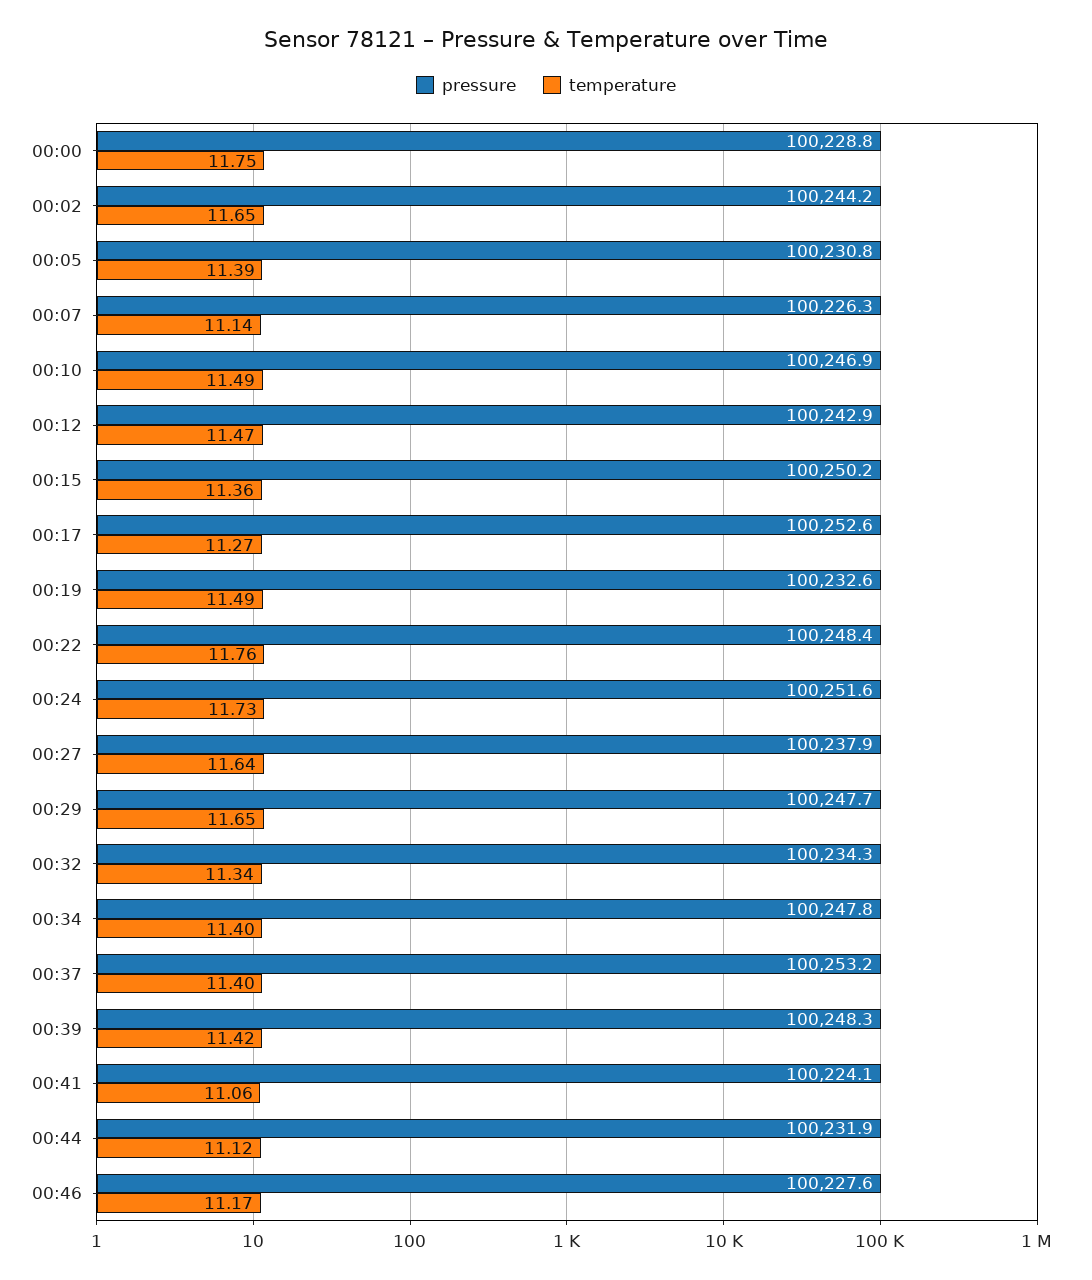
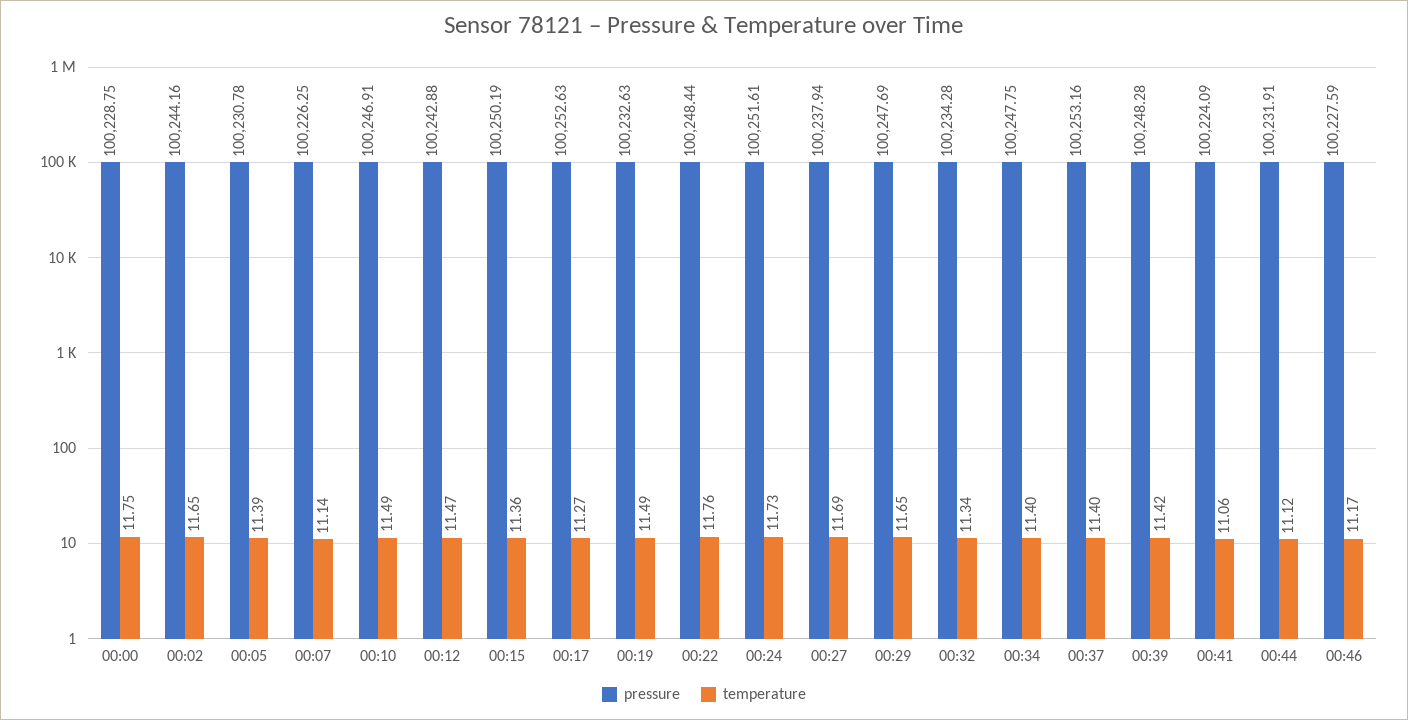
  {
    "pressure": {
      "00:00": 100228.75,
      "00:02": 100244.16,
      "00:05": 100230.78,
      "00:07": 100226.25,
      "00:10": 100246.91,
      "00:12": 100242.88,
      "00:15": 100250.19,
      "00:17": 100252.63,
      "00:19": 100232.63,
      "00:22": 100248.44,
      "00:24": 100251.61,
      "00:27": 100237.94,
      "00:29": 100247.69,
      "00:32": 100234.28,
      "00:34": 100247.75,
      "00:37": 100253.16,
      "00:39": 100248.28,
      "00:41": 100224.09,
      "00:44": 100231.91,
      "00:46": 100227.59
    },
    "temperature": {
      "00:00": 11.75,
      "00:02": 11.65,
      "00:05": 11.39,
      "00:07": 11.14,
      "00:10": 11.49,
      "00:12": 11.47,
      "00:15": 11.36,
      "00:17": 11.27,
      "00:19": 11.49,
      "00:22": 11.76,
      "00:24": 11.73,
-     "00:27": 11.64,
+     "00:27": 11.69,
      "00:29": 11.65,
      "00:32": 11.34,
      "00:34": 11.4,
      "00:37": 11.4,
      "00:39": 11.42,
      "00:41": 11.06,
      "00:44": 11.12,
      "00:46": 11.17
    }
  }

